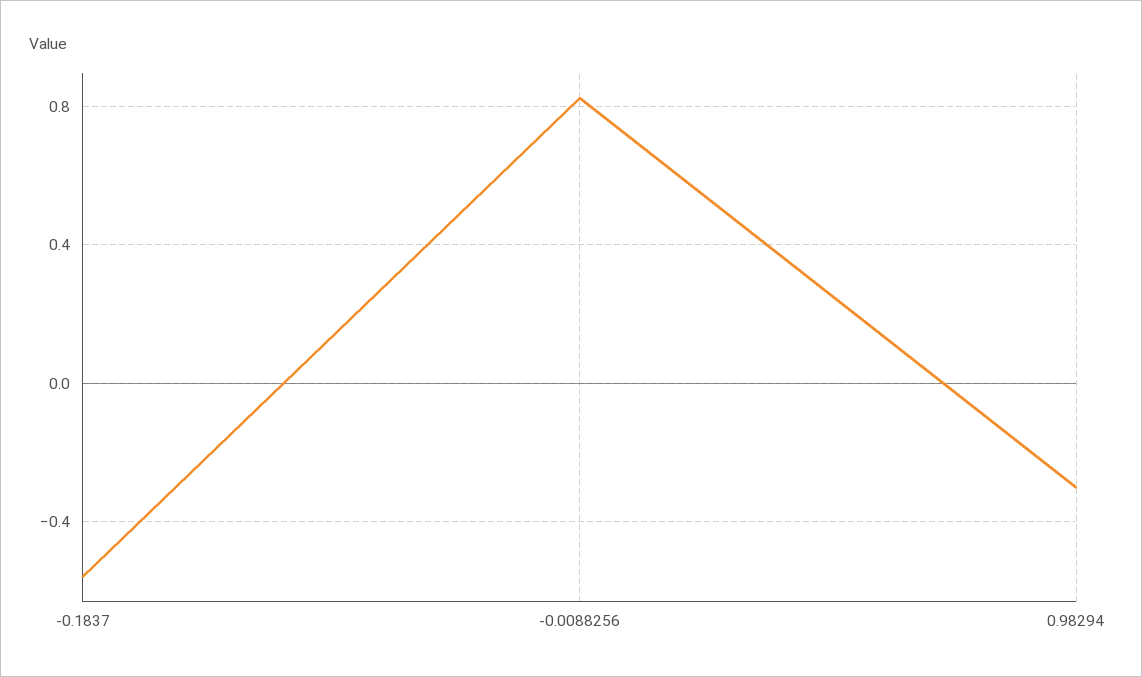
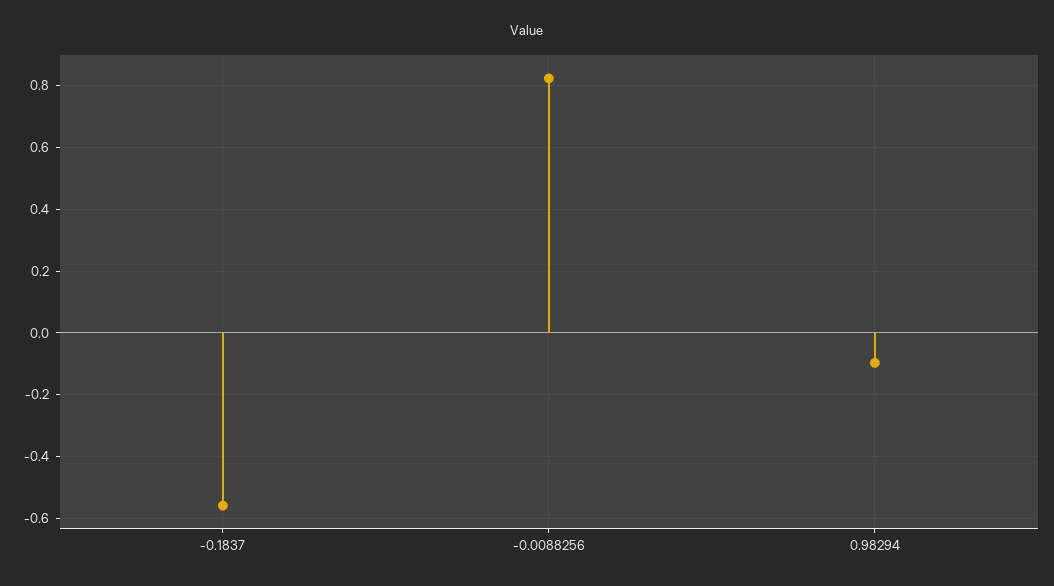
  {
    "-0.1837": -0.56,
    "-0.0088256": 0.82,
-   "0.98294": -0.3
+   "0.98294": -0.1
  }

